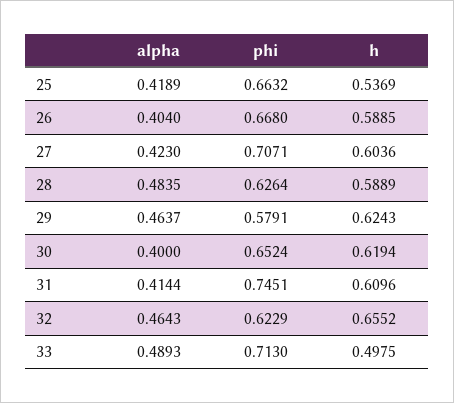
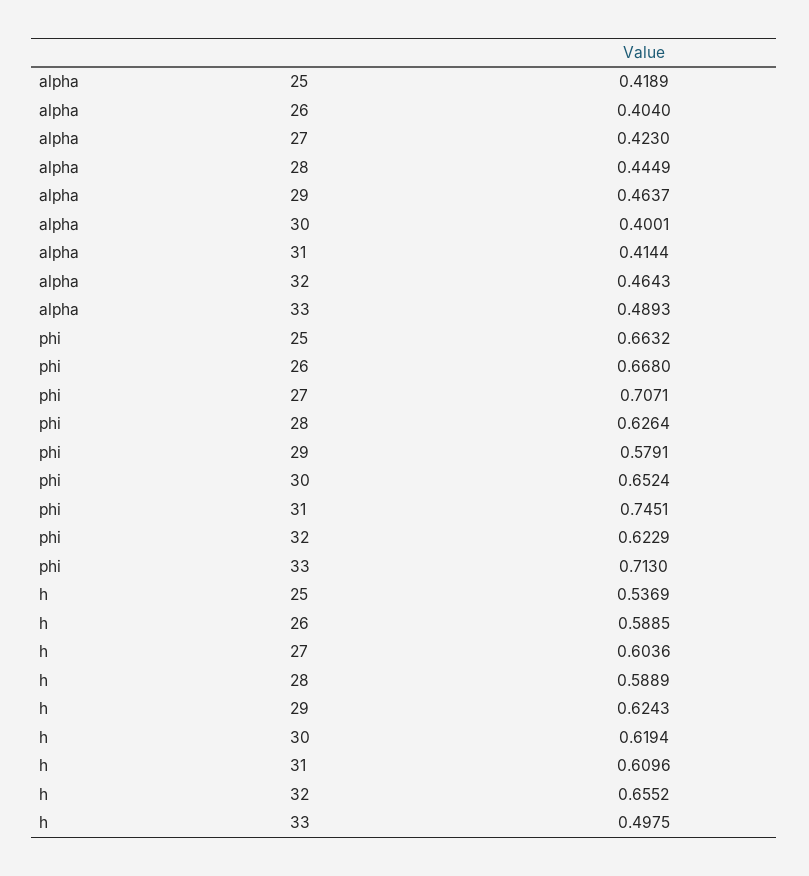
  {
    "alpha": {
      "25": 0.4189,
      "26": 0.404,
      "27": 0.423,
-     "28": 0.4835,
+     "28": 0.4449,
      "29": 0.4637,
-     "30": 0.4,
+     "30": 0.4001,
      "31": 0.4144,
      "32": 0.4643,
      "33": 0.4893
    },
    "phi": {
      "25": 0.6632,
      "26": 0.668,
      "27": 0.7071,
      "28": 0.6264,
      "29": 0.5791,
      "30": 0.6524,
      "31": 0.7451,
      "32": 0.6229,
      "33": 0.713
    },
    "h": {
      "25": 0.5369,
      "26": 0.5885,
      "27": 0.6036,
      "28": 0.5889,
      "29": 0.6243,
      "30": 0.6194,
      "31": 0.6096,
      "32": 0.6552,
      "33": 0.4975
    }
  }

